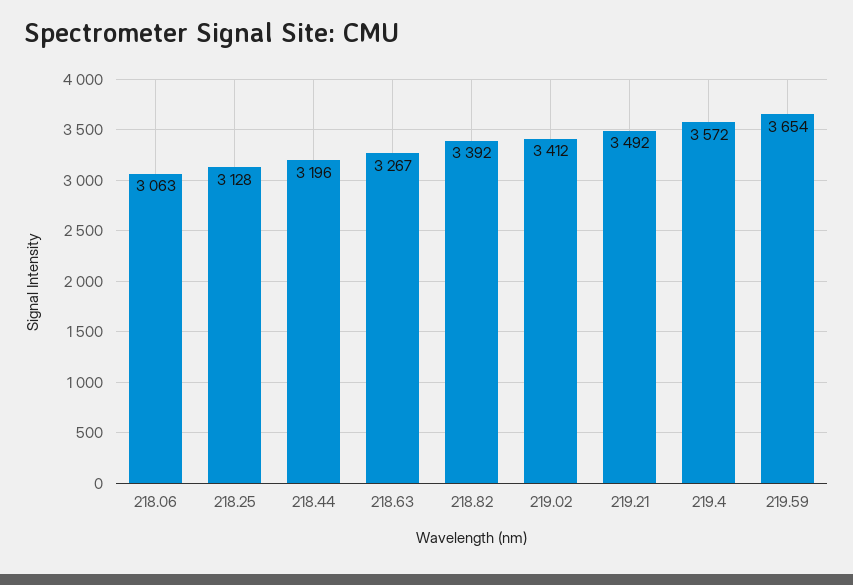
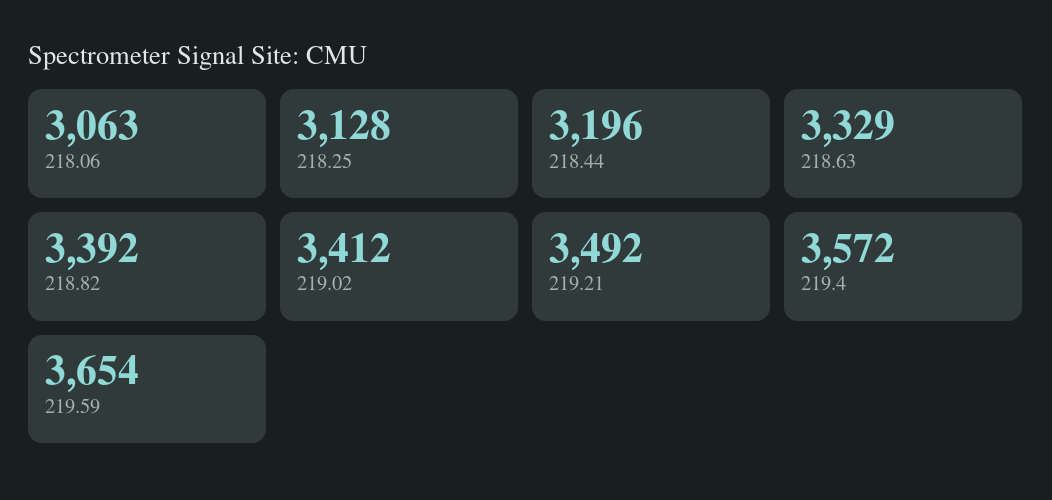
  {
    "218.06": 3063,
    "218.25": 3128,
    "218.44": 3196,
-   "218.63": 3267,
+   "218.63": 3329,
    "218.82": 3392,
    "219.02": 3412,
    "219.21": 3492,
    "219.4": 3572,
    "219.59": 3654
  }

